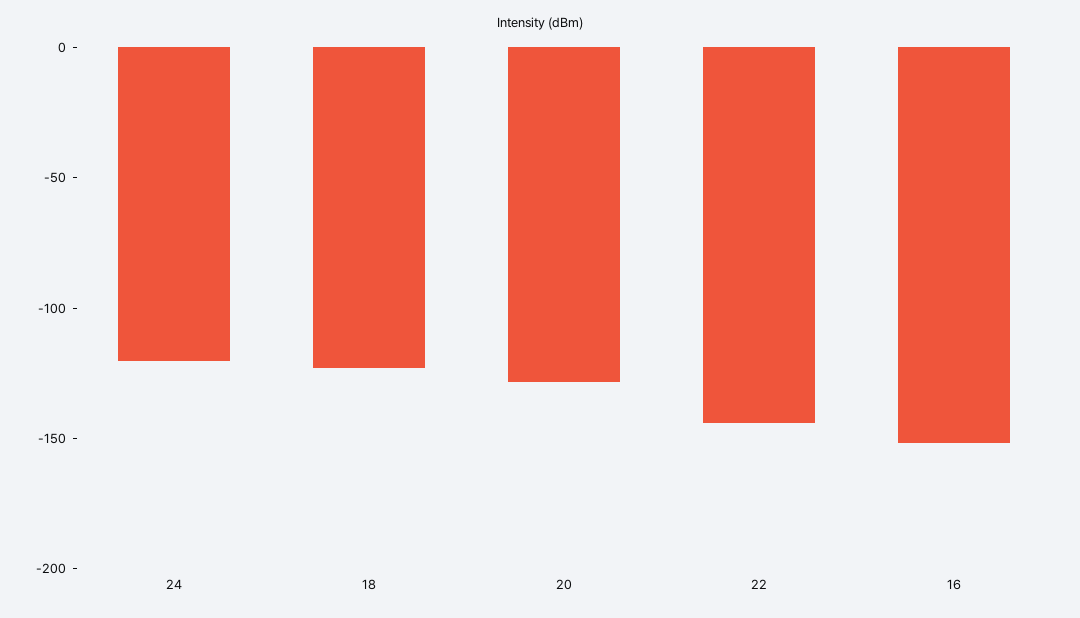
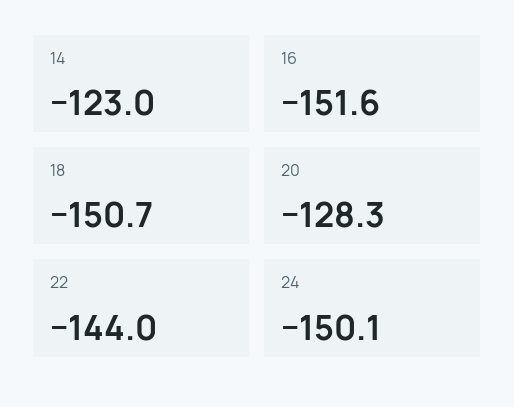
  {
-   "24": -120,
+   "24": -150.1,
-   "18": -120,
+   "18": -150.7,
    "20": -128.3,
    "22": -144,
-   "16": -151.6
+   "16": -151.6,
+   "14": -123
  }

